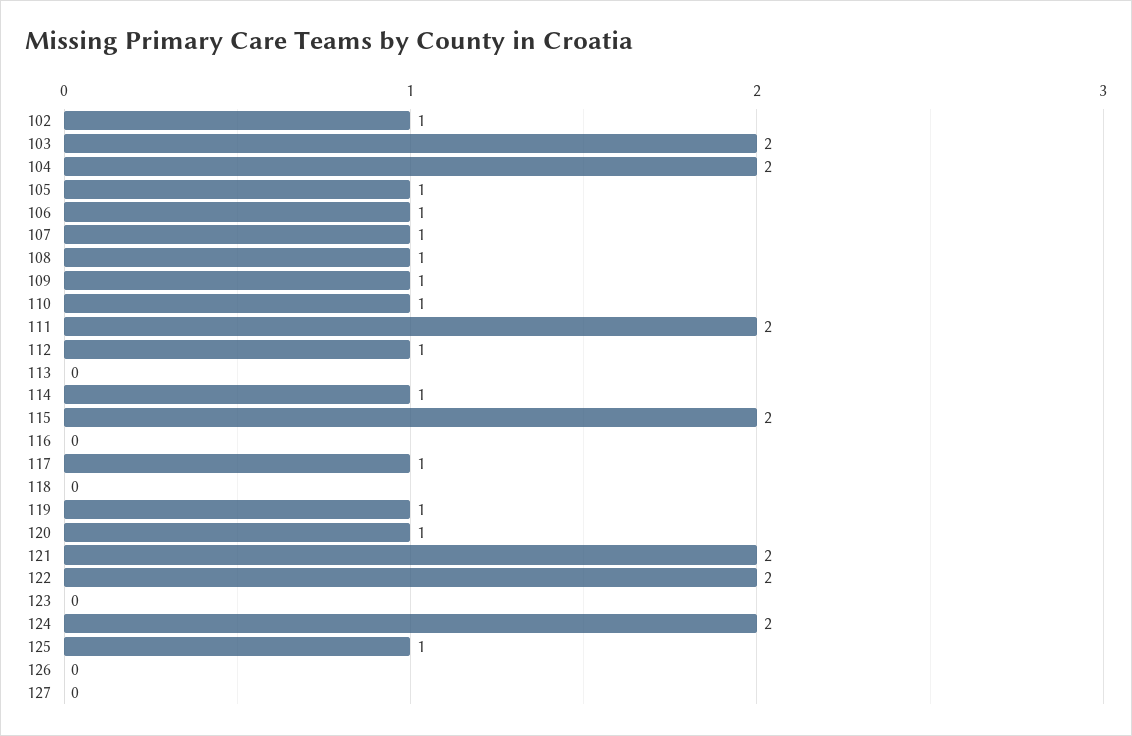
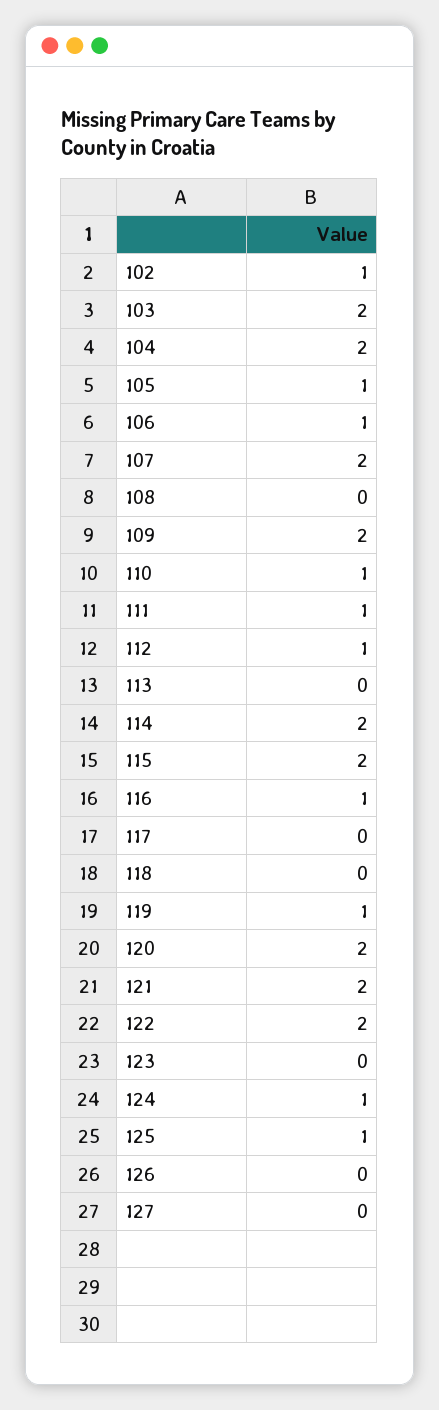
  {
    "102": 1,
    "103": 2,
    "104": 2,
    "105": 1,
    "106": 1,
-   "107": 1,
+   "107": 2,
-   "108": 1,
+   "108": 0,
-   "109": 1,
+   "109": 2,
    "110": 1,
-   "111": 2,
+   "111": 1,
    "112": 1,
    "113": 0,
-   "114": 1,
+   "114": 2,
    "115": 2,
-   "116": 0,
+   "116": 1,
-   "117": 1,
+   "117": 0,
    "118": 0,
    "119": 1,
-   "120": 1,
+   "120": 2,
    "121": 2,
    "122": 2,
    "123": 0,
-   "124": 2,
+   "124": 1,
    "125": 1,
    "126": 0,
    "127": 0
  }

